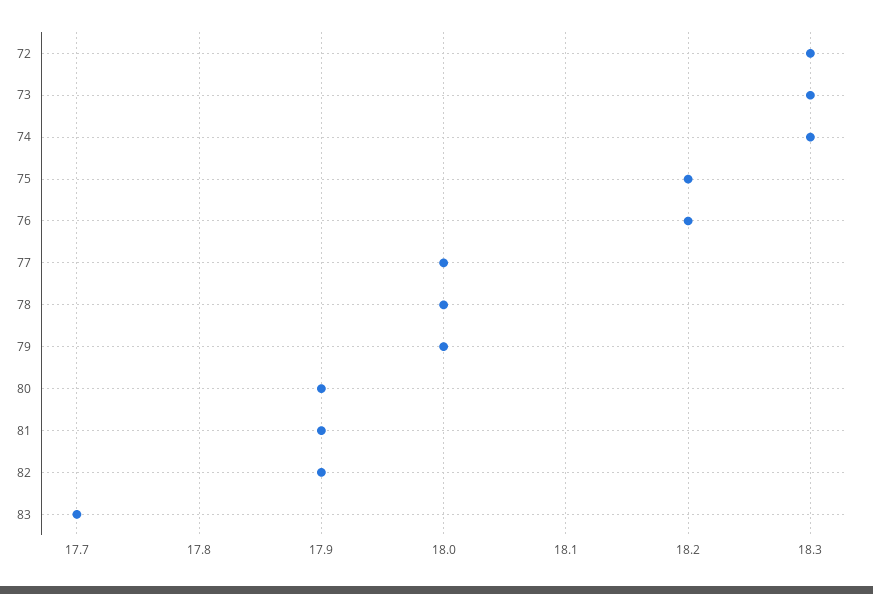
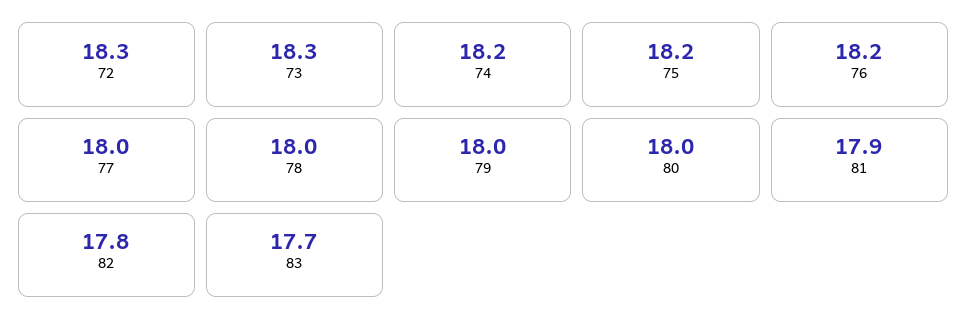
  {
    "72": 18.3,
    "73": 18.3,
-   "74": 18.3,
+   "74": 18.2,
    "75": 18.2,
    "76": 18.2,
    "77": 18,
    "78": 18,
    "79": 18,
-   "80": 17.9,
+   "80": 18,
    "81": 17.9,
-   "82": 17.9,
+   "82": 17.8,
    "83": 17.7
  }

